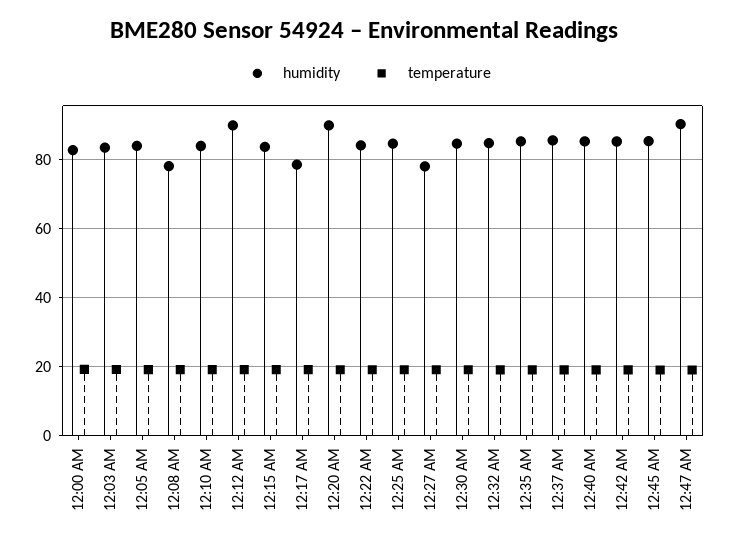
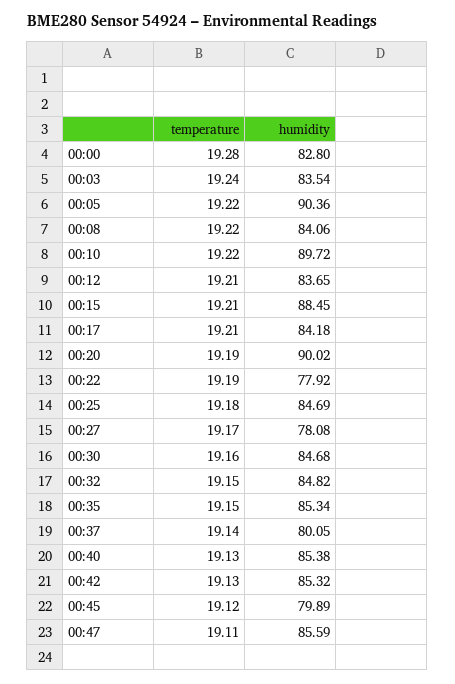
  {
    "humidity": {
      "12:00 AM": 82.8,
      "12:03 AM": 83.54,
-     "12:05 AM": 84,
+     "12:05 AM": 90.36,
-     "12:08 AM": 78,
+     "12:08 AM": 84.06,
-     "12:10 AM": 84,
+     "12:10 AM": 89.72,
-     "12:12 AM": 90,
+     "12:12 AM": 83.65,
-     "12:15 AM": 84,
+     "12:15 AM": 88.45,
-     "12:17 AM": 78,
+     "12:17 AM": 84.18,
      "12:20 AM": 90.02,
-     "12:22 AM": 84,
+     "12:22 AM": 77.92,
      "12:25 AM": 84.69,
      "12:27 AM": 78.08,
      "12:30 AM": 84.68,
      "12:32 AM": 84.82,
      "12:35 AM": 85.34,
-     "12:37 AM": 86,
+     "12:37 AM": 80.05,
      "12:40 AM": 85.38,
      "12:42 AM": 85.32,
-     "12:45 AM": 86,
+     "12:45 AM": 79.89,
-     "12:47 AM": 90
+     "12:47 AM": 85.59
    },
    "temperature": {
      "12:00 AM": 19.28,
      "12:03 AM": 19.24,
      "12:05 AM": 19.22,
      "12:08 AM": 19.22,
      "12:10 AM": 19.22,
      "12:12 AM": 19.21,
      "12:15 AM": 19.21,
      "12:17 AM": 19.21,
      "12:20 AM": 19.19,
      "12:22 AM": 19.19,
      "12:25 AM": 19.18,
      "12:27 AM": 19.17,
      "12:30 AM": 19.16,
      "12:32 AM": 19.15,
      "12:35 AM": 19.15,
      "12:37 AM": 19.14,
      "12:40 AM": 19.13,
      "12:42 AM": 19.13,
      "12:45 AM": 19.12,
      "12:47 AM": 19.11
    }
  }

